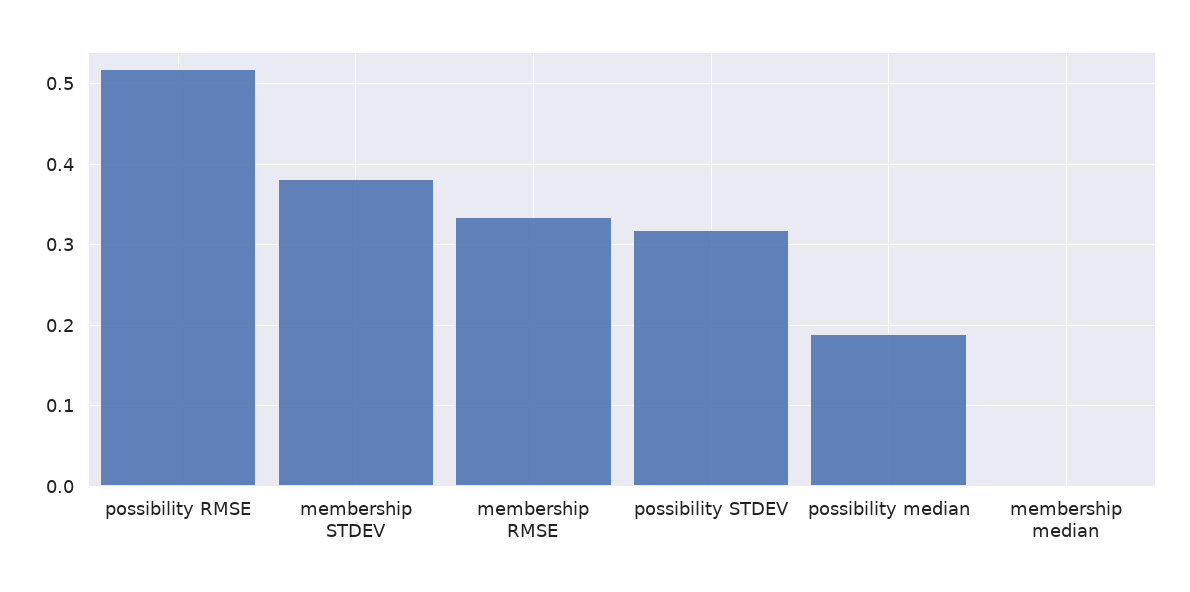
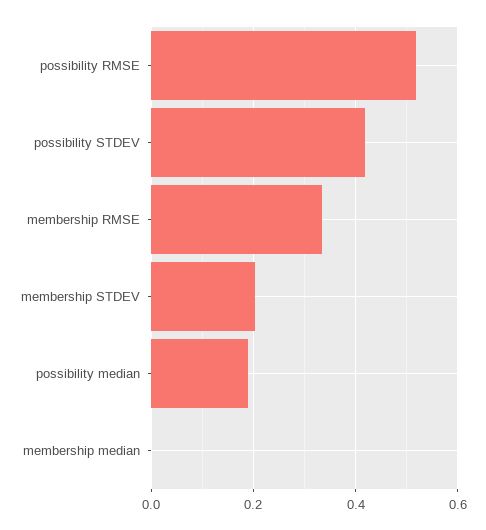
  {
    "possibility RMSE": 0.52,
-   "membership STDEV": 0.38,
+   "membership STDEV": 0.2,
    "membership RMSE": 0.33,
-   "possibility STDEV": 0.32,
+   "possibility STDEV": 0.42,
    "possibility median": 0.19,
    "membership median": 0
  }

